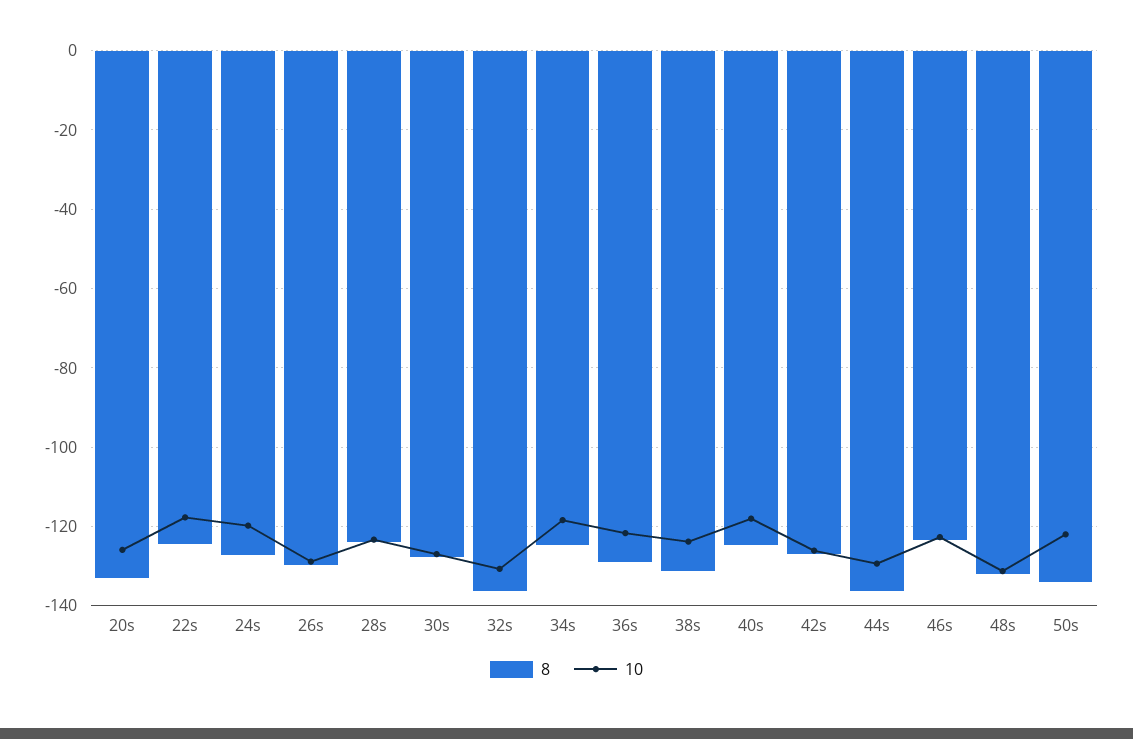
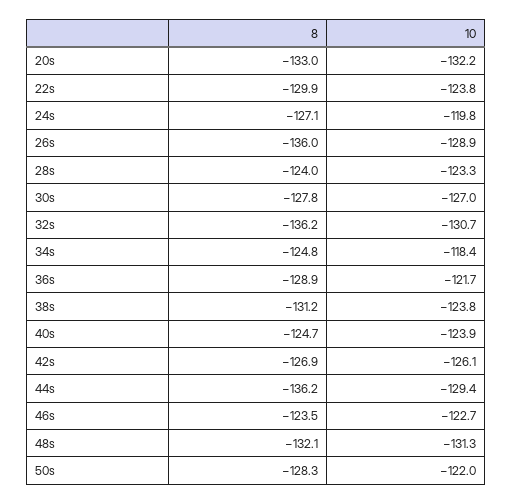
  {
    "8": {
      "20s": -133,
-     "22s": -124,
+     "22s": -129.9,
      "24s": -127.1,
-     "26s": -130,
+     "26s": -136,
      "28s": -124,
      "30s": -127.8,
      "32s": -136.2,
      "34s": -124.8,
      "36s": -128.9,
      "38s": -131.2,
      "40s": -124.7,
      "42s": -126.9,
      "44s": -136.2,
      "46s": -123.5,
      "48s": -132.1,
-     "50s": -134
+     "50s": -128.3
    },
    "10": {
-     "20s": -126,
+     "20s": -132.2,
-     "22s": -118,
+     "22s": -123.8,
      "24s": -119.8,
      "26s": -128.9,
      "28s": -123.3,
      "30s": -127,
      "32s": -130.7,
      "34s": -118.4,
      "36s": -121.7,
      "38s": -123.8,
-     "40s": -118,
+     "40s": -123.9,
      "42s": -126.1,
      "44s": -129.4,
      "46s": -122.7,
      "48s": -131.3,
      "50s": -122
    }
  }

